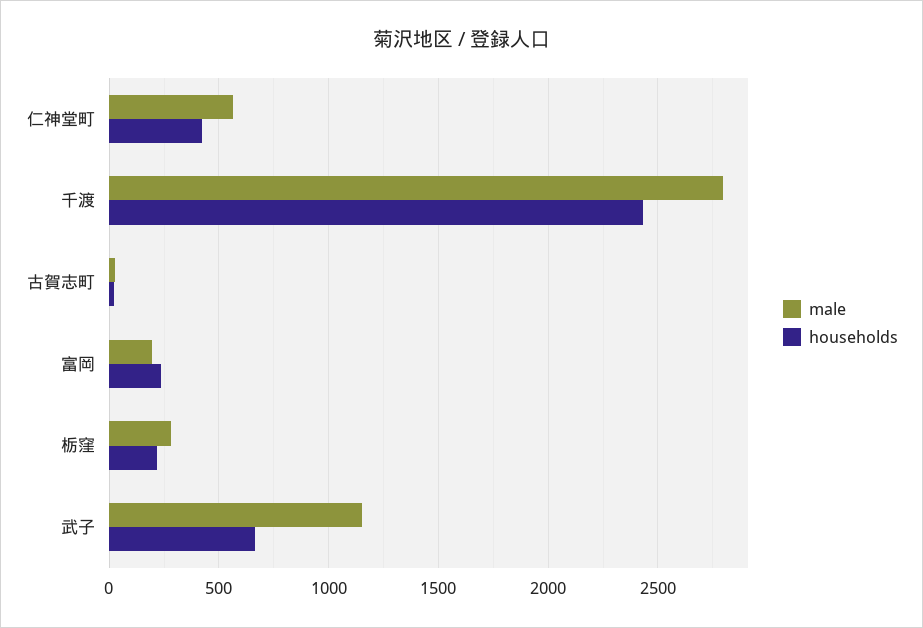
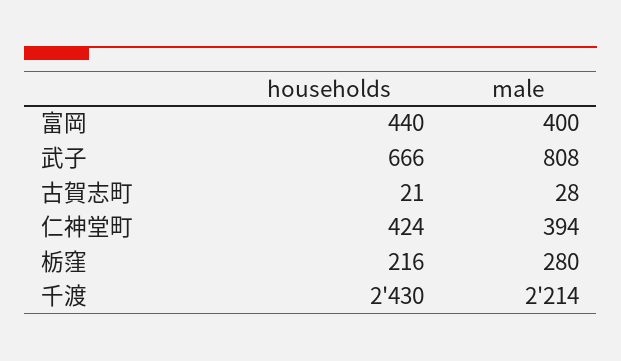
  {
    "male": {
-     "仁神堂町": 550,
+     "仁神堂町": 394,
-     "千渡": 2800,
+     "千渡": 2214,
      "古賀志町": 28,
-     "富岡": 200,
+     "富岡": 400,
      "栃窪": 280,
-     "武子": 1150
+     "武子": 808
    },
    "households": {
      "仁神堂町": 424,
      "千渡": 2430,
      "古賀志町": 21,
-     "富岡": 250,
+     "富岡": 440,
      "栃窪": 216,
      "武子": 666
    }
  }

